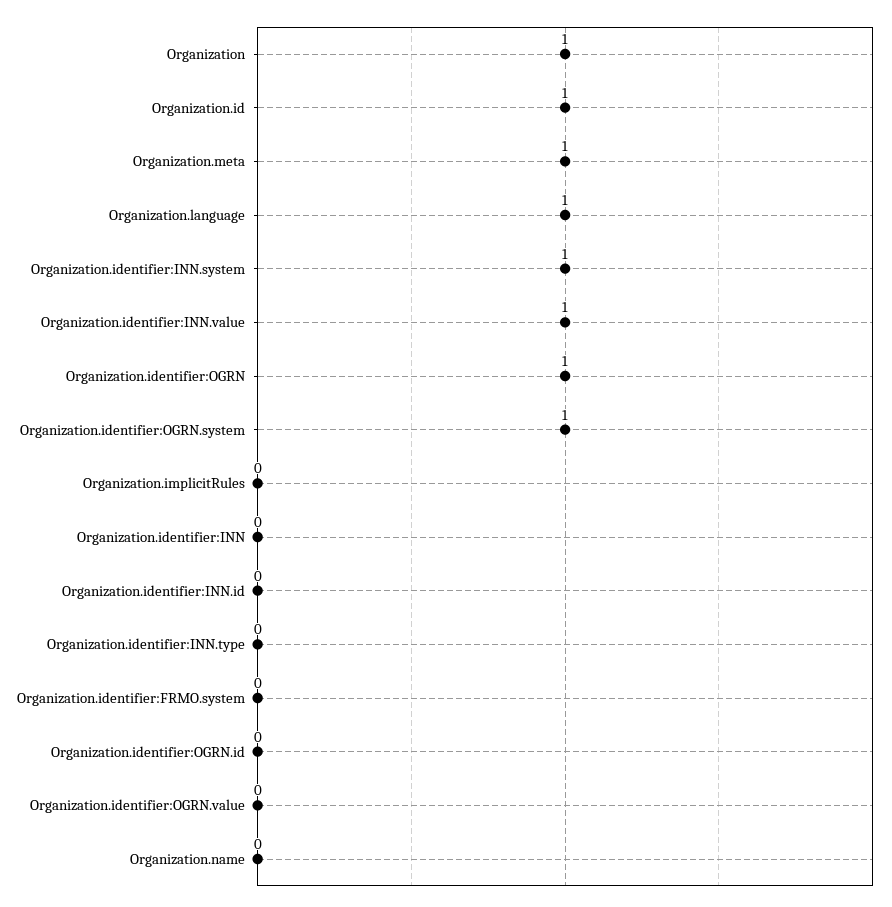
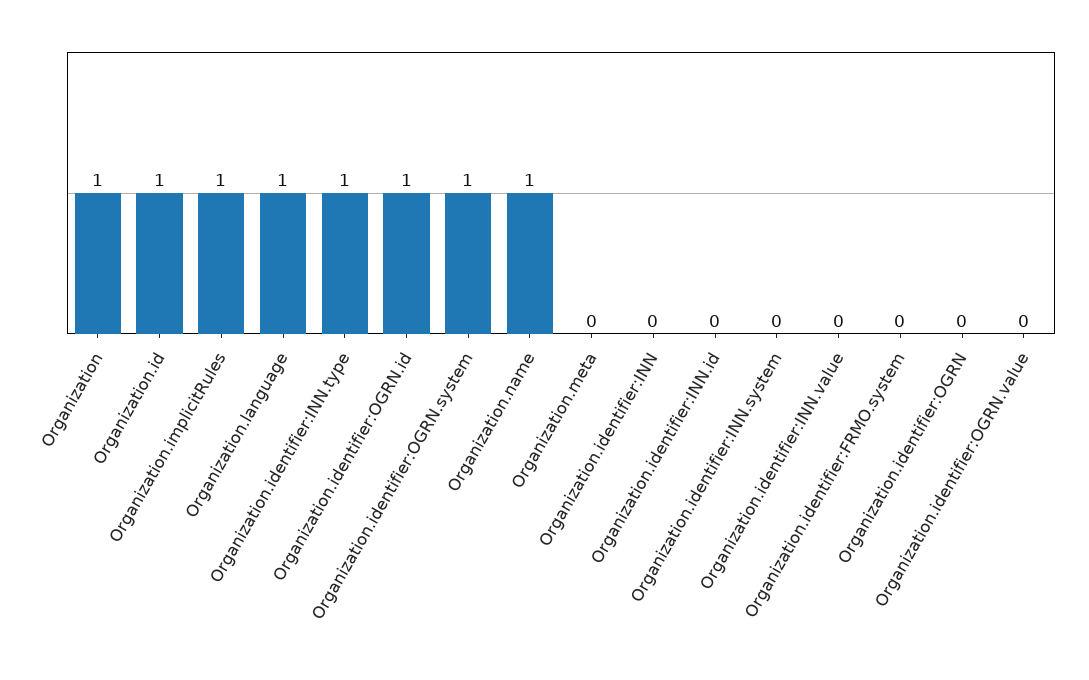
  {
    "Organization": 1,
    "Organization.id": 1,
-   "Organization.meta": 1,
+   "Organization.meta": 0,
    "Organization.language": 1,
-   "Organization.identifier:INN.system": 1,
+   "Organization.identifier:INN.system": 0,
-   "Organization.identifier:INN.value": 1,
+   "Organization.identifier:INN.value": 0,
-   "Organization.identifier:OGRN": 1,
+   "Organization.identifier:OGRN": 0,
    "Organization.identifier:OGRN.system": 1,
-   "Organization.implicitRules": 0,
+   "Organization.implicitRules": 1,
    "Organization.identifier:INN": 0,
    "Organization.identifier:INN.id": 0,
-   "Organization.identifier:INN.type": 0,
+   "Organization.identifier:INN.type": 1,
    "Organization.identifier:FRMO.system": 0,
-   "Organization.identifier:OGRN.id": 0,
+   "Organization.identifier:OGRN.id": 1,
    "Organization.identifier:OGRN.value": 0,
-   "Organization.name": 0
+   "Organization.name": 1
  }

